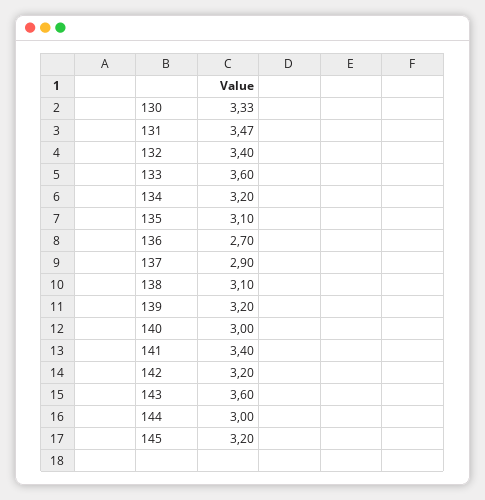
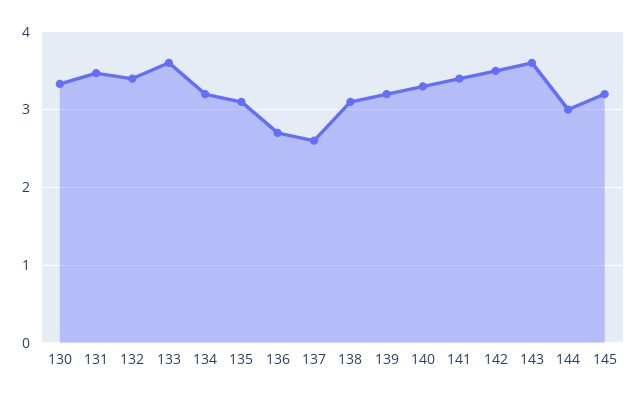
  {
    "130": 3.33,
    "131": 3.47,
    "132": 3.4,
    "133": 3.6,
    "134": 3.2,
    "135": 3.1,
    "136": 2.7,
-   "137": 2.9,
+   "137": 2.6,
    "138": 3.1,
    "139": 3.2,
-   "140": 3,
+   "140": 3.3,
    "141": 3.4,
-   "142": 3.2,
+   "142": 3.5,
    "143": 3.6,
    "144": 3,
    "145": 3.2
  }

